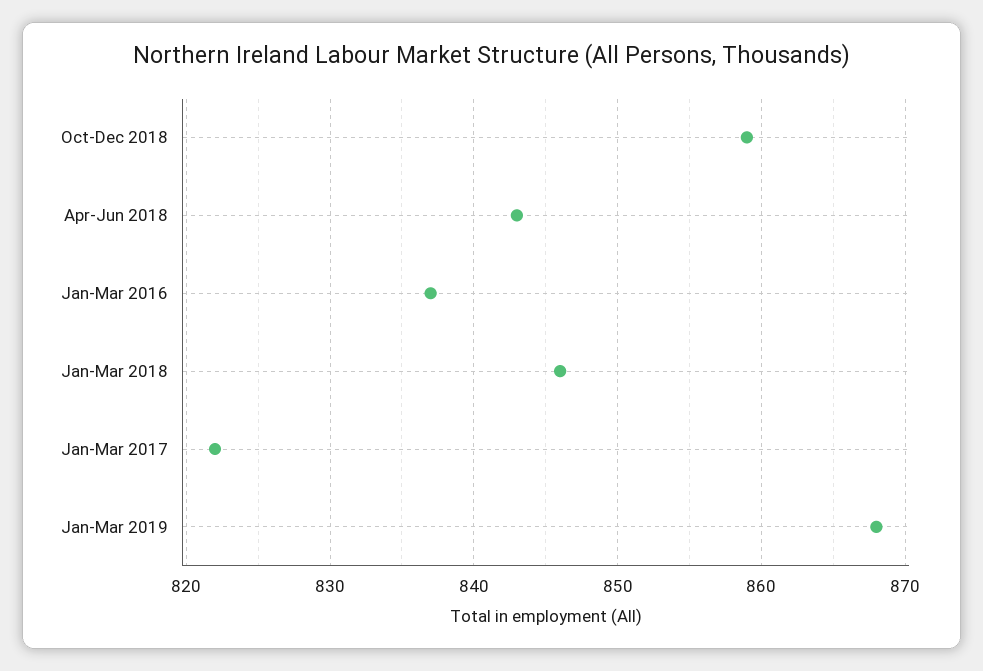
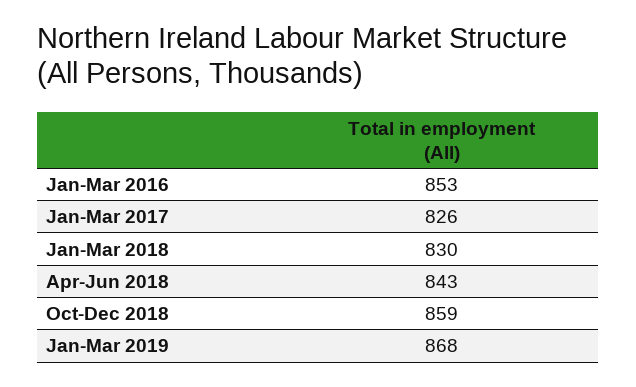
  {
    "Oct-Dec 2018": 859,
    "Apr-Jun 2018": 843,
-   "Jan-Mar 2016": 837,
+   "Jan-Mar 2016": 853,
-   "Jan-Mar 2018": 846,
+   "Jan-Mar 2018": 830,
-   "Jan-Mar 2017": 822,
+   "Jan-Mar 2017": 826,
    "Jan-Mar 2019": 868
  }

